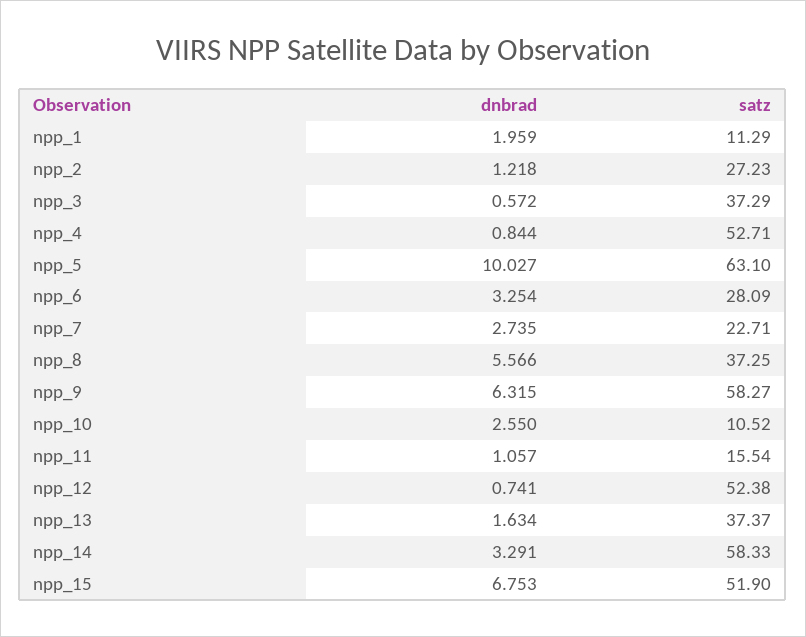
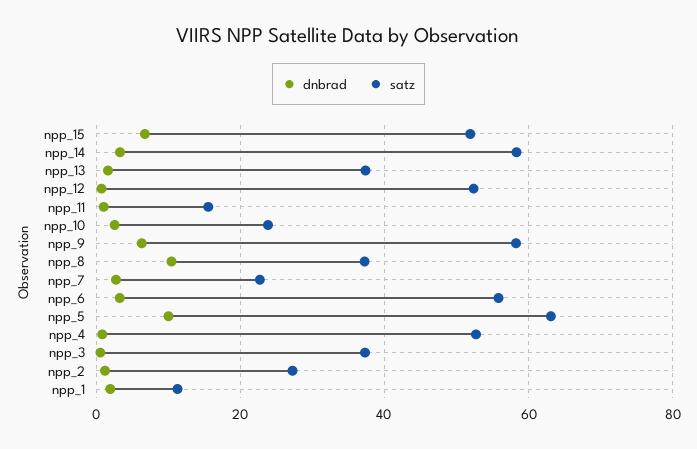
  {
    "dnbrad": {
      "npp_1": 1.959,
      "npp_2": 1.218,
      "npp_3": 0.572,
      "npp_4": 0.844,
      "npp_5": 10.027,
      "npp_6": 3.254,
      "npp_7": 2.735,
-     "npp_8": 5.566,
+     "npp_8": 10,
      "npp_9": 6.315,
      "npp_10": 2.55,
      "npp_11": 1.057,
      "npp_12": 0.741,
      "npp_13": 1.634,
      "npp_14": 3.291,
      "npp_15": 6.753
    },
    "satz": {
      "npp_1": 11.29,
      "npp_2": 27.23,
      "npp_3": 37.29,
      "npp_4": 52.71,
      "npp_5": 63.1,
-     "npp_6": 28.09,
+     "npp_6": 56,
      "npp_7": 22.71,
      "npp_8": 37.25,
      "npp_9": 58.27,
-     "npp_10": 10.52,
+     "npp_10": 24,
      "npp_11": 15.54,
      "npp_12": 52.38,
      "npp_13": 37.37,
      "npp_14": 58.33,
      "npp_15": 51.9
    }
  }

